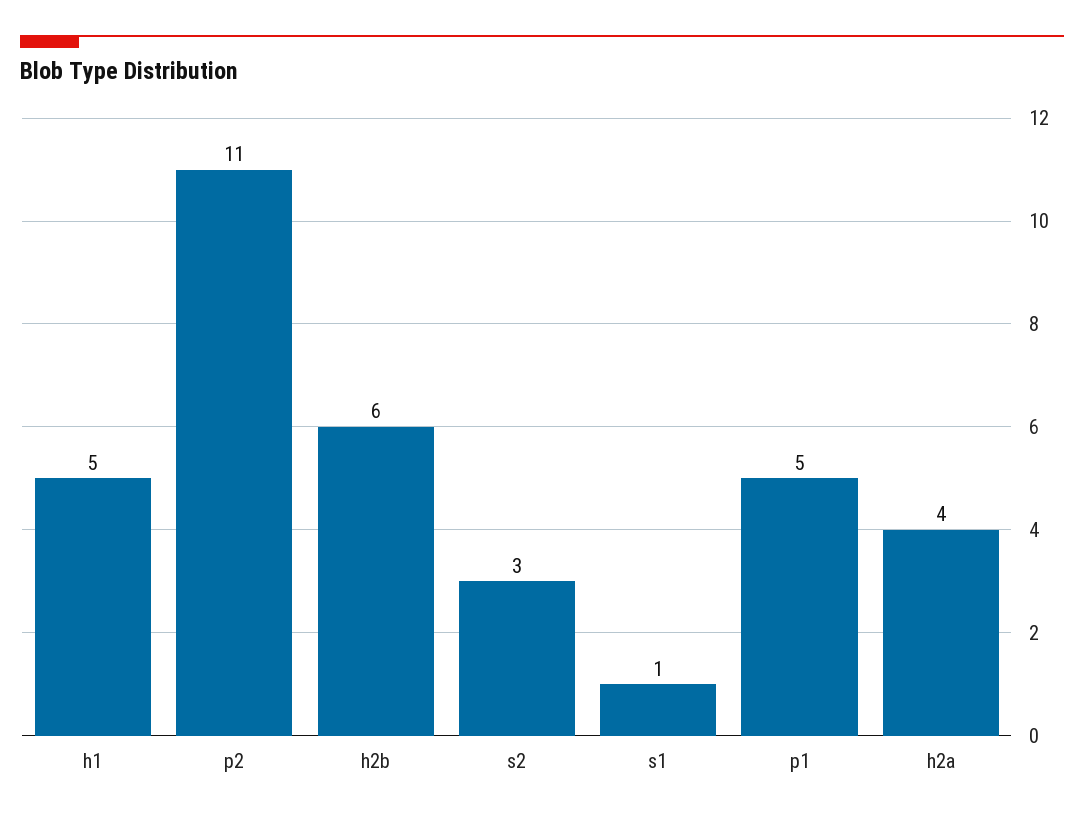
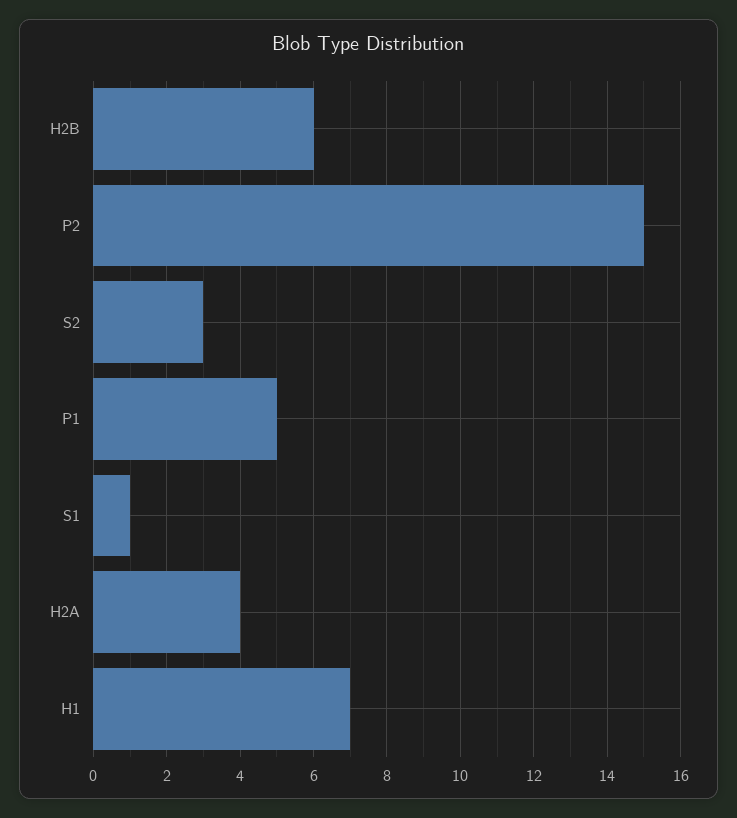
  {
-   "h1": 5,
+   "h1": 7,
-   "p2": 11,
+   "p2": 15,
    "h2b": 6,
    "s2": 3,
    "s1": 1,
    "p1": 5,
    "h2a": 4
  }

